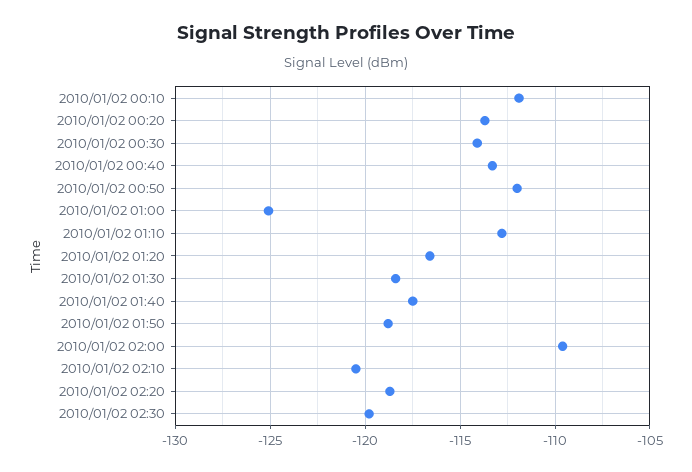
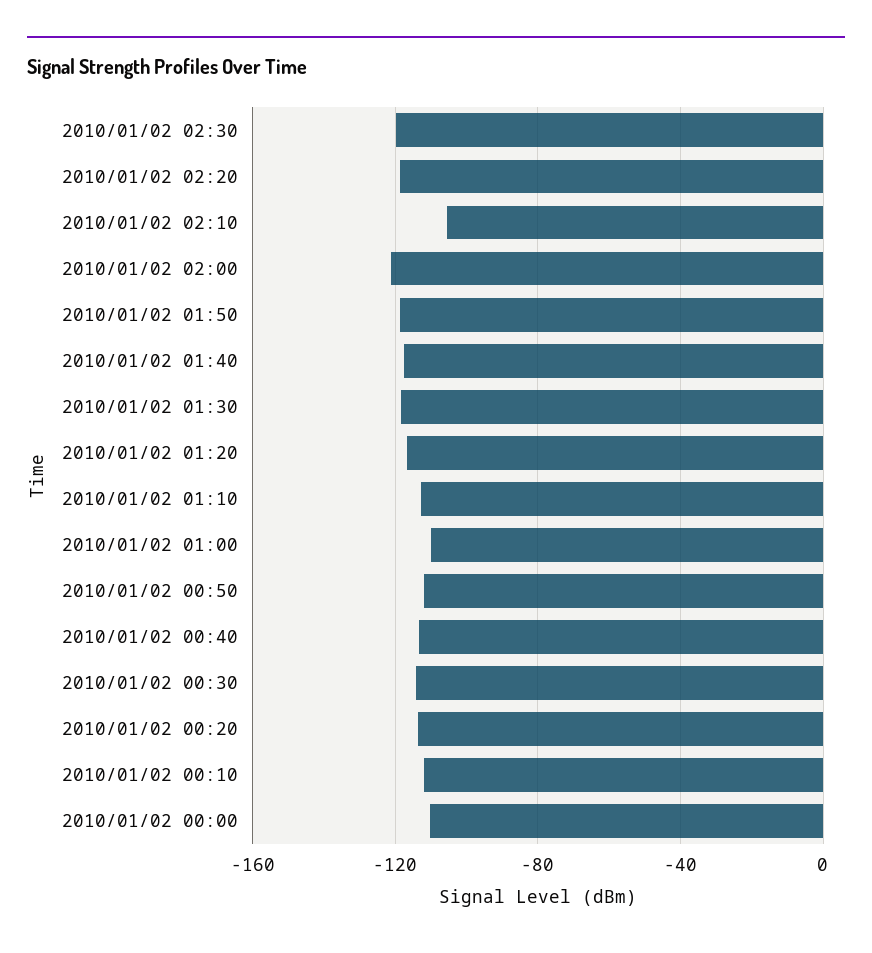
  {
    "2010/01/02 00:10": -112,
    "2010/01/02 00:20": -113.5,
    "2010/01/02 00:30": -114,
    "2010/01/02 00:40": -113.5,
    "2010/01/02 00:50": -112,
-   "2010/01/02 01:00": -125,
+   "2010/01/02 01:00": -110,
    "2010/01/02 01:10": -113,
    "2010/01/02 01:20": -116.5,
    "2010/01/02 01:30": -118.5,
    "2010/01/02 01:40": -117.5,
    "2010/01/02 01:50": -119,
-   "2010/01/02 02:00": -109.5,
+   "2010/01/02 02:00": -120,
-   "2010/01/02 02:10": -120.5,
+   "2010/01/02 02:10": -105,
    "2010/01/02 02:20": -118.5,
-   "2010/01/02 02:30": -120
+   "2010/01/02 02:30": -120,
+   "2010/01/02 00:00": -110
  }

